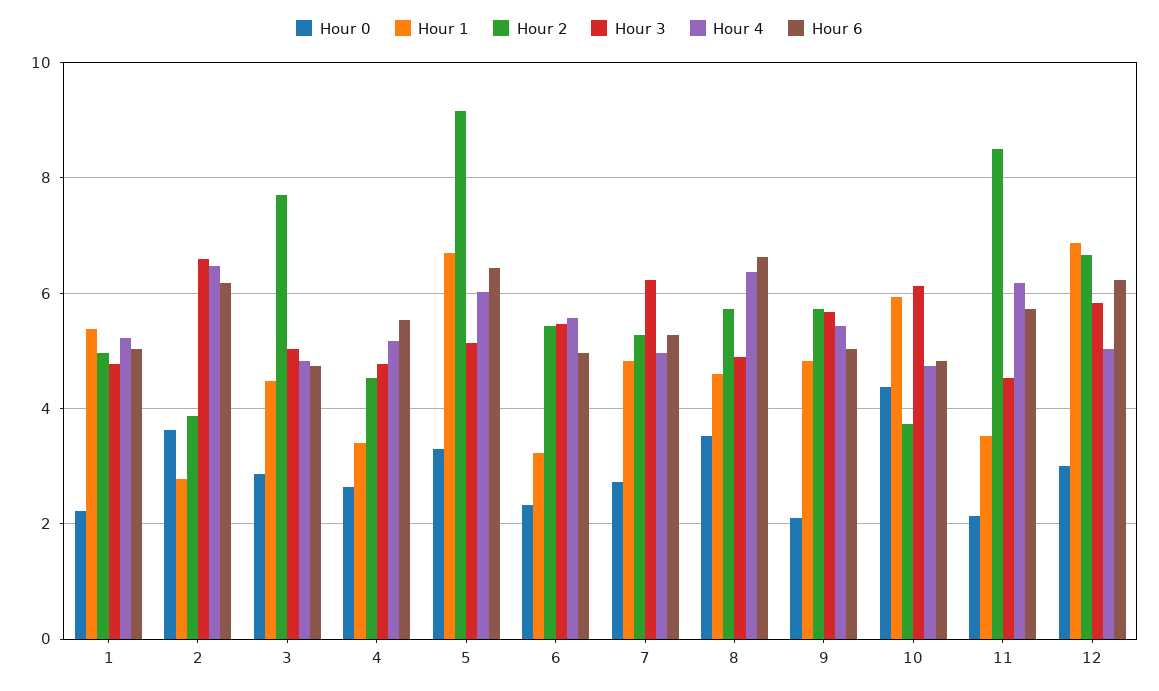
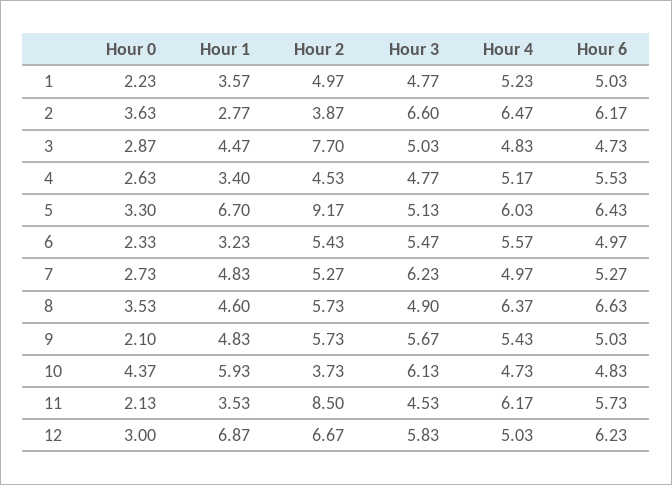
  {
    "Hour 0": {
      "1": 2.23,
      "2": 3.63,
      "3": 2.87,
      "4": 2.63,
      "5": 3.3,
      "6": 2.33,
      "7": 2.73,
      "8": 3.53,
      "9": 2.1,
      "10": 4.37,
      "11": 2.13,
      "12": 3
    },
    "Hour 1": {
-     "1": 5.4,
+     "1": 3.57,
      "2": 2.77,
      "3": 4.47,
      "4": 3.4,
      "5": 6.7,
      "6": 3.23,
      "7": 4.83,
      "8": 4.6,
      "9": 4.83,
      "10": 5.93,
      "11": 3.53,
      "12": 6.87
    },
    "Hour 2": {
      "1": 4.97,
      "2": 3.87,
      "3": 7.7,
      "4": 4.53,
      "5": 9.17,
      "6": 5.43,
      "7": 5.27,
      "8": 5.73,
      "9": 5.73,
      "10": 3.73,
      "11": 8.5,
      "12": 6.67
    },
    "Hour 3": {
      "1": 4.77,
      "2": 6.6,
      "3": 5.03,
      "4": 4.77,
      "5": 5.13,
      "6": 5.47,
      "7": 6.23,
      "8": 4.9,
      "9": 5.67,
      "10": 6.13,
      "11": 4.53,
      "12": 5.83
    },
    "Hour 4": {
      "1": 5.23,
      "2": 6.47,
      "3": 4.83,
      "4": 5.17,
      "5": 6.03,
      "6": 5.57,
      "7": 4.97,
      "8": 6.37,
      "9": 5.43,
      "10": 4.73,
      "11": 6.17,
      "12": 5.03
    },
    "Hour 6": {
      "1": 5.03,
      "2": 6.17,
      "3": 4.73,
      "4": 5.53,
      "5": 6.43,
      "6": 4.97,
      "7": 5.27,
      "8": 6.63,
      "9": 5.03,
      "10": 4.83,
      "11": 5.73,
      "12": 6.23
    }
  }

